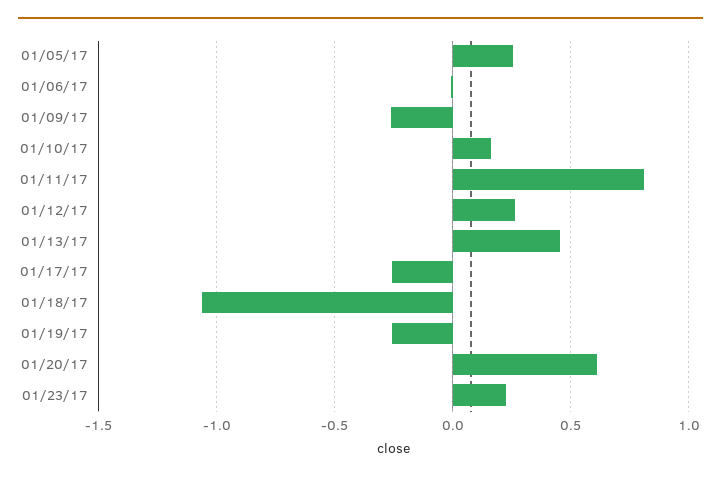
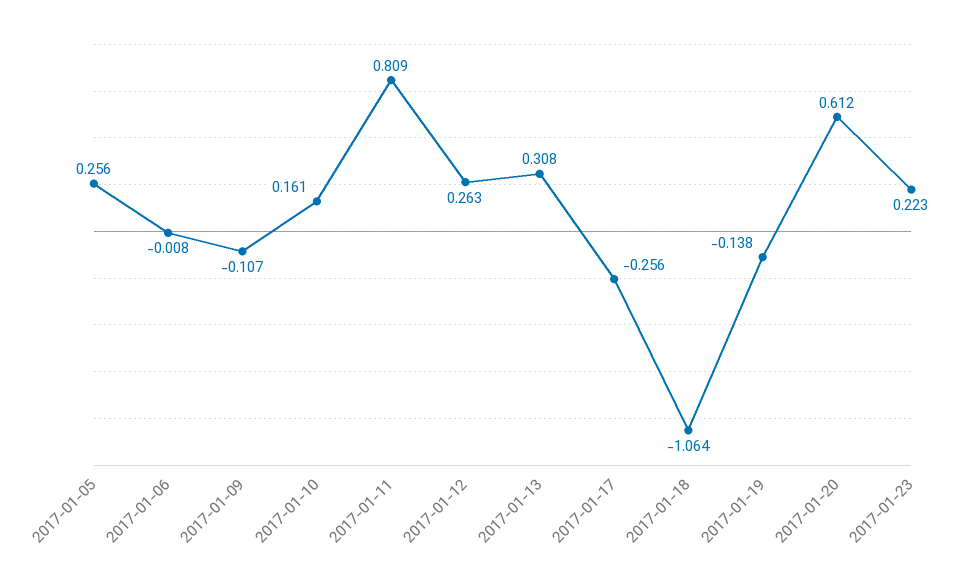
  {
    "01/05/17": 0.256,
    "01/06/17": -0.008,
-   "01/09/17": -0.25,
+   "01/09/17": -0.107,
    "01/10/17": 0.161,
    "01/11/17": 0.809,
    "01/12/17": 0.263,
-   "01/13/17": 0.45,
+   "01/13/17": 0.308,
    "01/17/17": -0.256,
    "01/18/17": -1.064,
-   "01/19/17": -0.25,
+   "01/19/17": -0.138,
    "01/20/17": 0.612,
    "01/23/17": 0.223
  }

